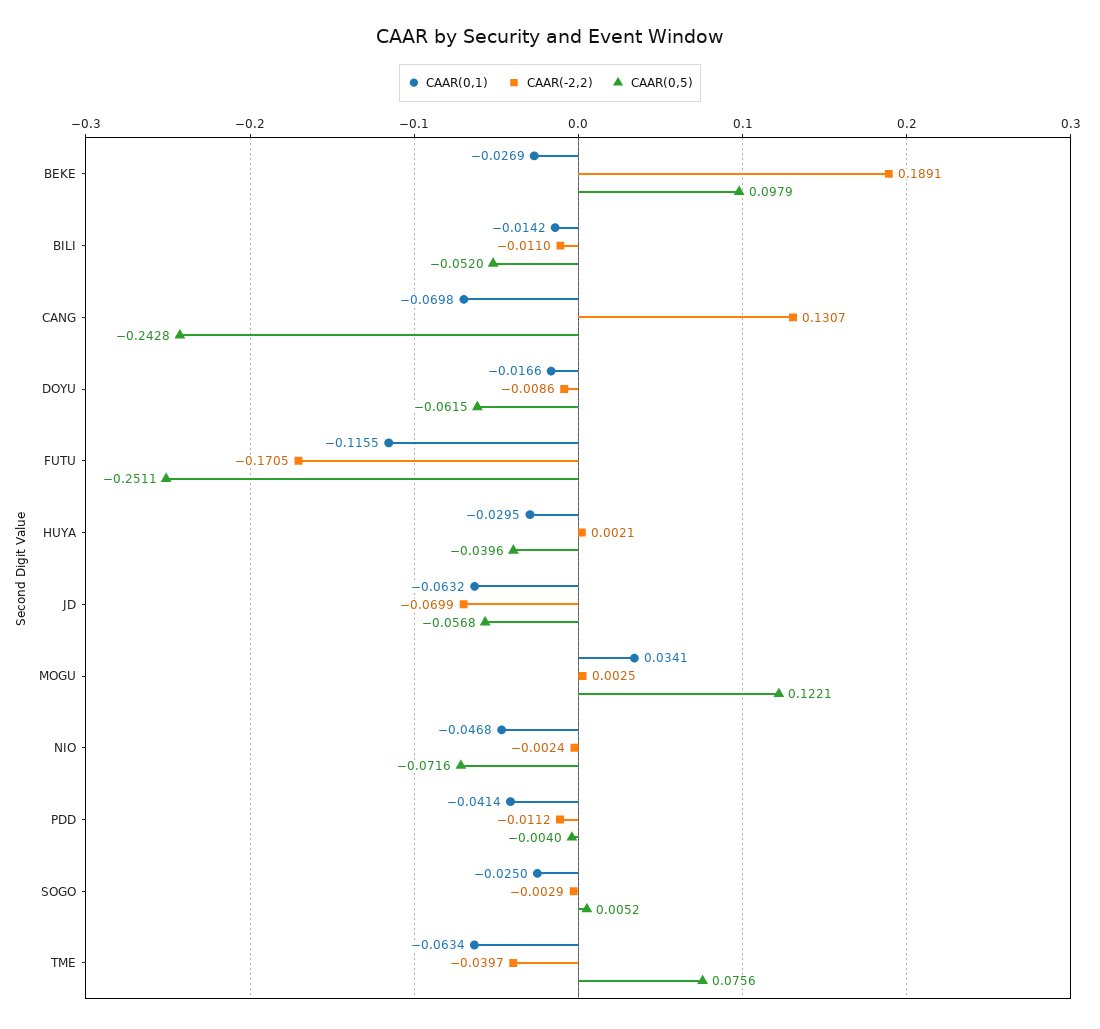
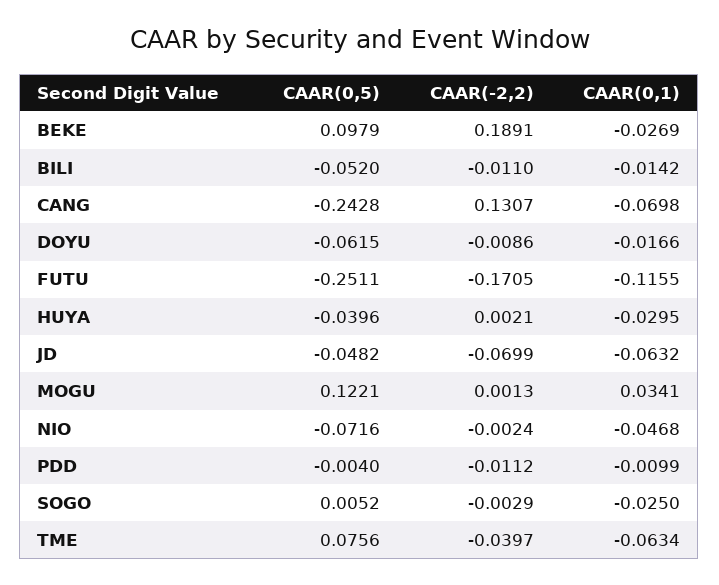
  {
    "CAAR(0,1)": {
      "BEKE": -0.0269,
      "BILI": -0.0142,
      "CANG": -0.0698,
      "DOYU": -0.0166,
      "FUTU": -0.1155,
      "HUYA": -0.0295,
      "JD": -0.0632,
      "MOGU": 0.0341,
      "NIO": -0.0468,
-     "PDD": -0.0414,
+     "PDD": -0.0099,
      "SOGO": -0.025,
      "TME": -0.0634
    },
    "CAAR(-2,2)": {
      "BEKE": 0.1891,
      "BILI": -0.011,
      "CANG": 0.1307,
      "DOYU": -0.0086,
      "FUTU": -0.1705,
      "HUYA": 0.0021,
      "JD": -0.0699,
-     "MOGU": 0.0025,
+     "MOGU": 0.0013,
      "NIO": -0.0024,
      "PDD": -0.0112,
      "SOGO": -0.0029,
      "TME": -0.0397
    },
    "CAAR(0,5)": {
      "BEKE": 0.0979,
      "BILI": -0.052,
      "CANG": -0.2428,
      "DOYU": -0.0615,
      "FUTU": -0.2511,
      "HUYA": -0.0396,
-     "JD": -0.0568,
+     "JD": -0.0482,
      "MOGU": 0.1221,
      "NIO": -0.0716,
      "PDD": -0.004,
      "SOGO": 0.0052,
      "TME": 0.0756
    }
  }

